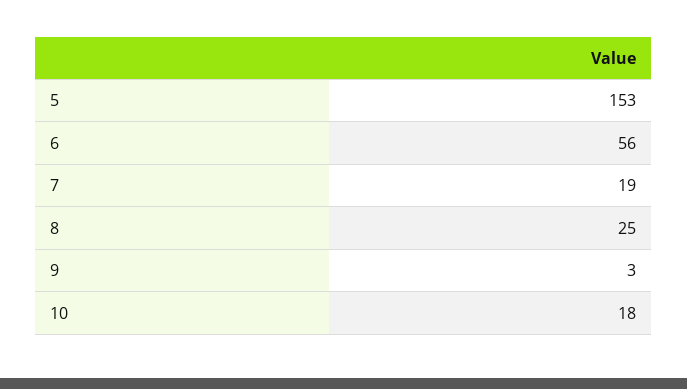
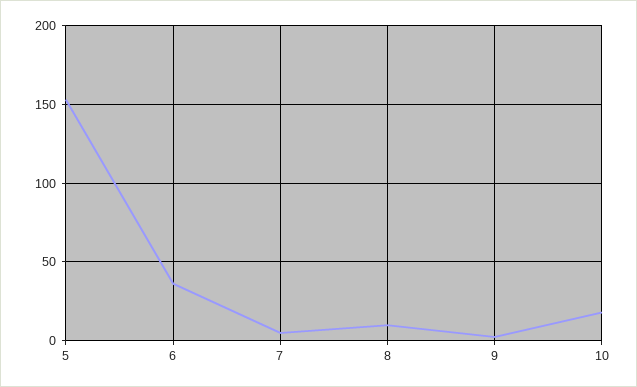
  {
    "5": 153,
-   "6": 56,
+   "6": 35,
-   "7": 19,
+   "7": 5,
-   "8": 25,
+   "8": 10,
    "9": 3,
    "10": 18
  }

